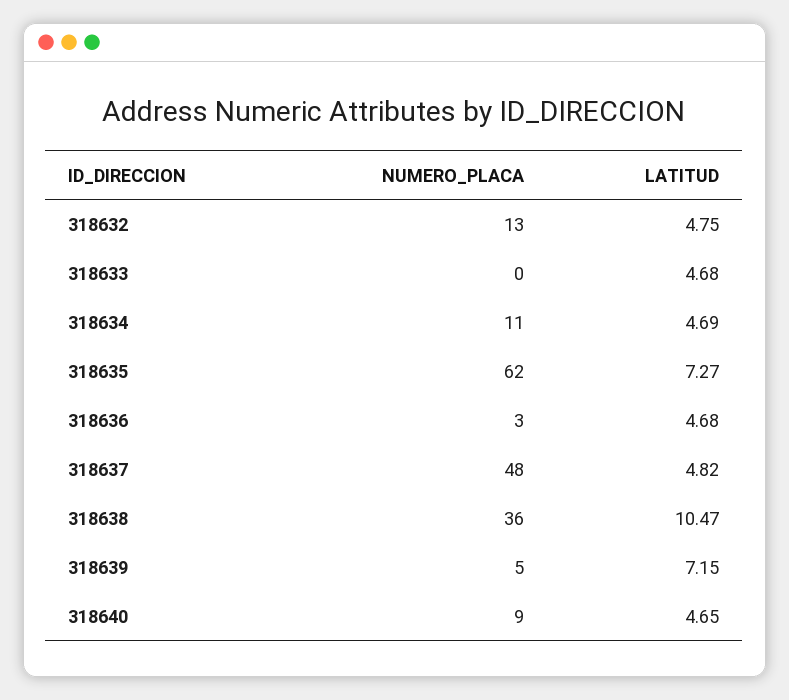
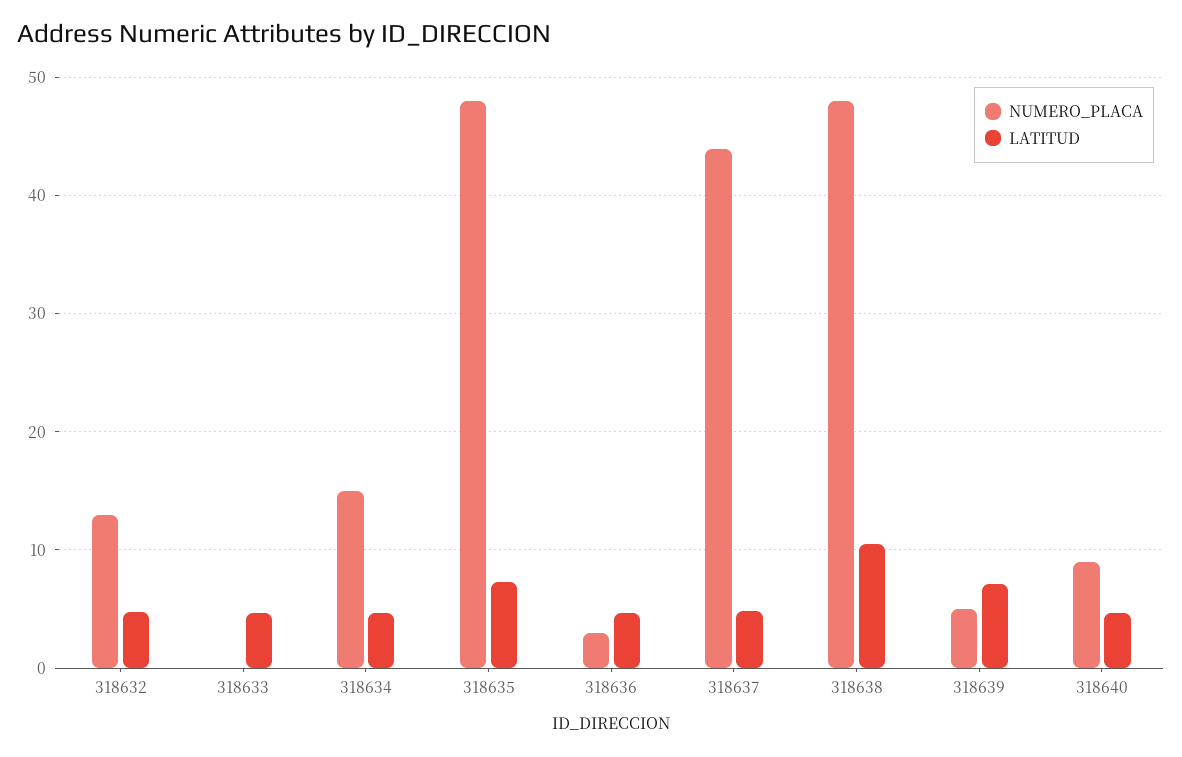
  {
    "NUMERO_PLACA": {
      "318632": 13,
      "318633": 0,
-     "318634": 11,
+     "318634": 15,
-     "318635": 62,
+     "318635": 48,
      "318636": 3,
-     "318637": 48,
+     "318637": 44,
-     "318638": 36,
+     "318638": 48,
      "318639": 5,
      "318640": 9
    },
    "LATITUD": {
      "318632": 4.75,
      "318633": 4.68,
      "318634": 4.69,
      "318635": 7.27,
      "318636": 4.68,
      "318637": 4.82,
      "318638": 10.47,
      "318639": 7.15,
      "318640": 4.65
    }
  }

